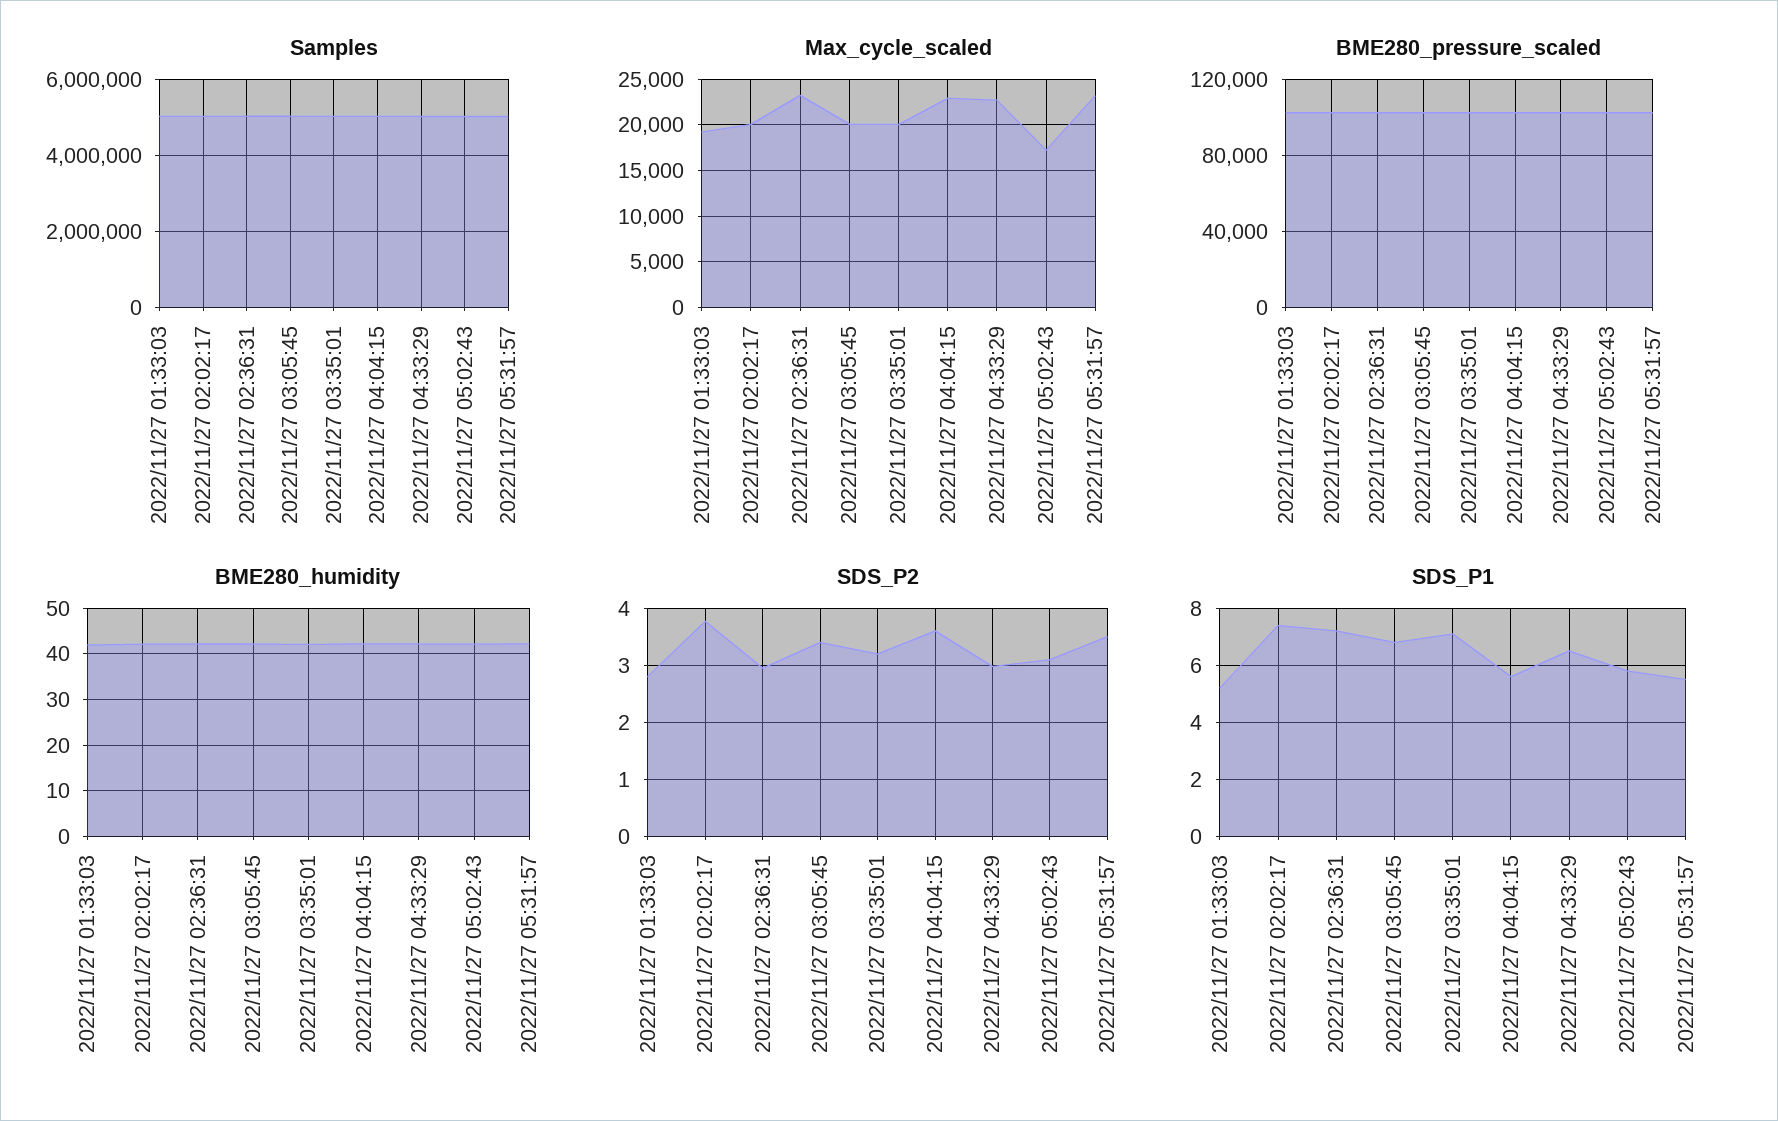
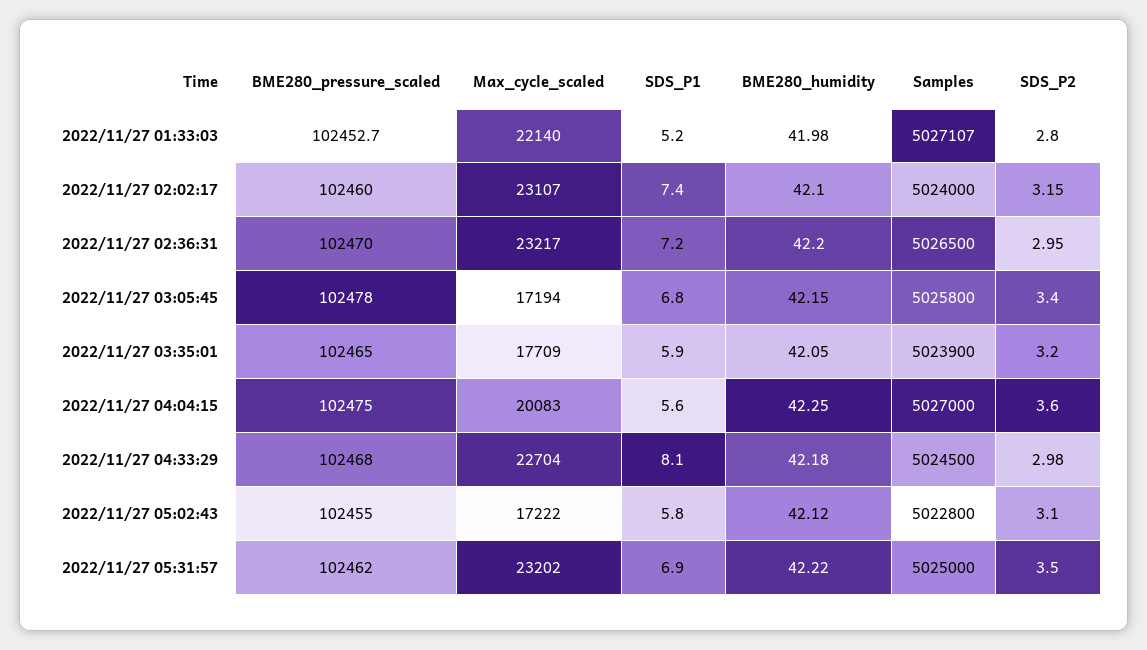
  {
    "Samples": {
      "2022/11/27 01:33:03": 5027107,
      "2022/11/27 02:02:17": 5024000,
      "2022/11/27 02:36:31": 5026500,
      "2022/11/27 03:05:45": 5025800,
      "2022/11/27 03:35:01": 5023900,
      "2022/11/27 04:04:15": 5027000,
      "2022/11/27 04:33:29": 5024500,
      "2022/11/27 05:02:43": 5022800,
      "2022/11/27 05:31:57": 5025000
    },
    "Max_cycle_scaled": {
-     "2022/11/27 01:33:03": 19000,
+     "2022/11/27 01:33:03": 22140,
-     "2022/11/27 02:02:17": 20000,
+     "2022/11/27 02:02:17": 23107,
      "2022/11/27 02:36:31": 23217,
-     "2022/11/27 03:05:45": 20000,
+     "2022/11/27 03:05:45": 17194,
-     "2022/11/27 03:35:01": 20000,
+     "2022/11/27 03:35:01": 17709,
-     "2022/11/27 04:04:15": 23000,
+     "2022/11/27 04:04:15": 20083,
      "2022/11/27 04:33:29": 22704,
      "2022/11/27 05:02:43": 17222,
      "2022/11/27 05:31:57": 23202
    },
    "BME280_pressure_scaled": {
      "2022/11/27 01:33:03": 102452.7,
      "2022/11/27 02:02:17": 102460,
      "2022/11/27 02:36:31": 102470,
      "2022/11/27 03:05:45": 102478,
      "2022/11/27 03:35:01": 102465,
      "2022/11/27 04:04:15": 102475,
      "2022/11/27 04:33:29": 102468,
      "2022/11/27 05:02:43": 102455,
      "2022/11/27 05:31:57": 102462
    },
    "BME280_humidity": {
      "2022/11/27 01:33:03": 41.98,
      "2022/11/27 02:02:17": 42.1,
      "2022/11/27 02:36:31": 42.2,
      "2022/11/27 03:05:45": 42.15,
      "2022/11/27 03:35:01": 42.05,
      "2022/11/27 04:04:15": 42.25,
      "2022/11/27 04:33:29": 42.18,
      "2022/11/27 05:02:43": 42.12,
      "2022/11/27 05:31:57": 42.22
    },
    "SDS_P2": {
      "2022/11/27 01:33:03": 2.8,
-     "2022/11/27 02:02:17": 3.8,
+     "2022/11/27 02:02:17": 3.15,
      "2022/11/27 02:36:31": 2.95,
      "2022/11/27 03:05:45": 3.4,
      "2022/11/27 03:35:01": 3.2,
      "2022/11/27 04:04:15": 3.6,
      "2022/11/27 04:33:29": 2.98,
      "2022/11/27 05:02:43": 3.1,
      "2022/11/27 05:31:57": 3.5
    },
    "SDS_P1": {
      "2022/11/27 01:33:03": 5.2,
      "2022/11/27 02:02:17": 7.4,
      "2022/11/27 02:36:31": 7.2,
      "2022/11/27 03:05:45": 6.8,
-     "2022/11/27 03:35:01": 7,
+     "2022/11/27 03:35:01": 5.9,
      "2022/11/27 04:04:15": 5.6,
-     "2022/11/27 04:33:29": 6.5,
+     "2022/11/27 04:33:29": 8.1,
      "2022/11/27 05:02:43": 5.8,
-     "2022/11/27 05:31:57": 5.5
+     "2022/11/27 05:31:57": 6.9
    }
  }

